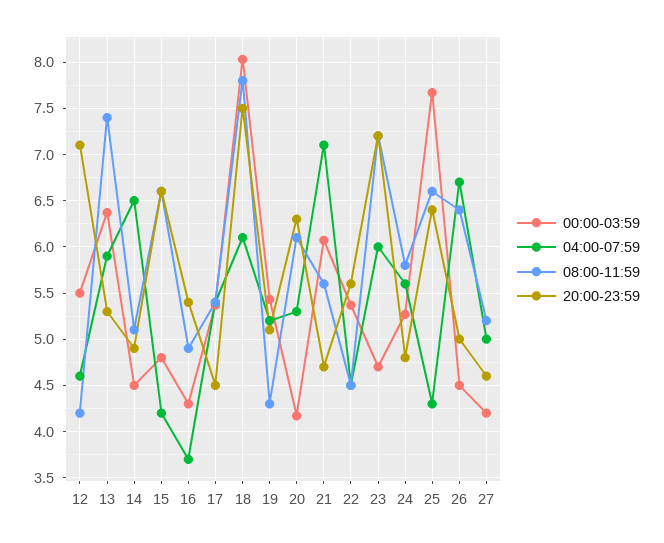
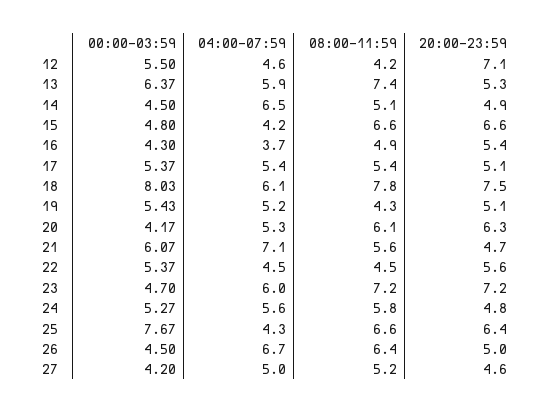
  {
    "00:00-03:59": {
      "12": 5.5,
      "13": 6.37,
      "14": 4.5,
      "15": 4.8,
      "16": 4.3,
      "17": 5.37,
      "18": 8.03,
      "19": 5.43,
      "20": 4.17,
      "21": 6.07,
      "22": 5.37,
      "23": 4.7,
      "24": 5.27,
      "25": 7.67,
      "26": 4.5,
      "27": 4.2
    },
    "04:00-07:59": {
      "12": 4.6,
      "13": 5.9,
      "14": 6.5,
      "15": 4.2,
      "16": 3.7,
      "17": 5.4,
      "18": 6.1,
      "19": 5.2,
      "20": 5.3,
      "21": 7.1,
      "22": 4.5,
      "23": 6,
      "24": 5.6,
      "25": 4.3,
      "26": 6.7,
      "27": 5
    },
    "08:00-11:59": {
      "12": 4.2,
      "13": 7.4,
      "14": 5.1,
      "15": 6.6,
      "16": 4.9,
      "17": 5.4,
      "18": 7.8,
      "19": 4.3,
      "20": 6.1,
      "21": 5.6,
      "22": 4.5,
      "23": 7.2,
      "24": 5.8,
      "25": 6.6,
      "26": 6.4,
      "27": 5.2
    },
    "20:00-23:59": {
      "12": 7.1,
      "13": 5.3,
      "14": 4.9,
      "15": 6.6,
      "16": 5.4,
-     "17": 4.5,
+     "17": 5.1,
      "18": 7.5,
      "19": 5.1,
      "20": 6.3,
      "21": 4.7,
      "22": 5.6,
      "23": 7.2,
      "24": 4.8,
      "25": 6.4,
      "26": 5,
      "27": 4.6
    }
  }

